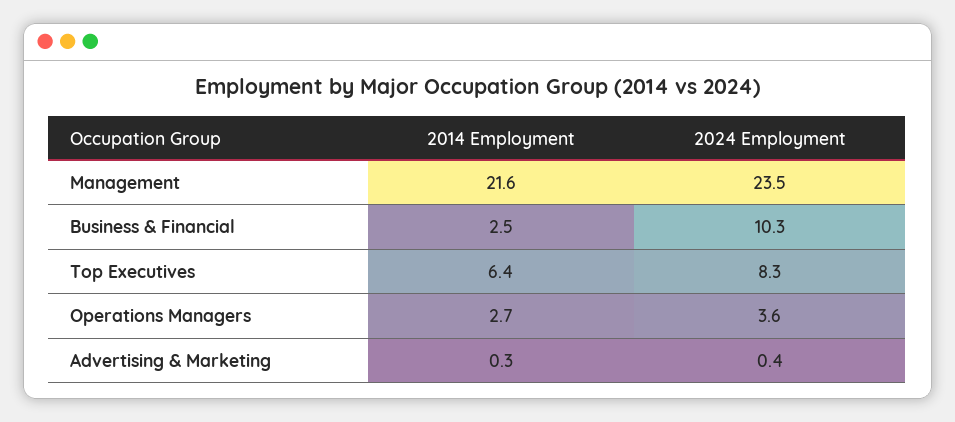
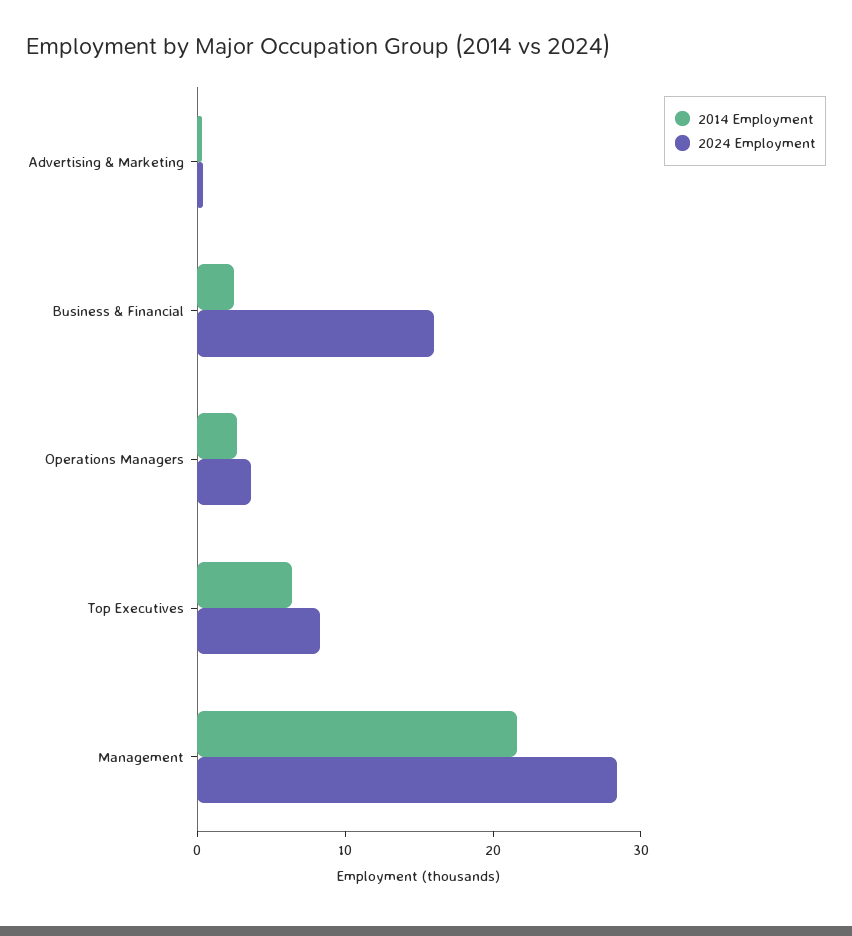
  {
    "2014 Employment": {
      "Management": 21.6,
      "Business & Financial": 2.5,
      "Top Executives": 6.4,
      "Operations Managers": 2.7,
      "Advertising & Marketing": 0.3
    },
    "2024 Employment": {
-     "Management": 23.5,
+     "Management": 28,
-     "Business & Financial": 10.3,
+     "Business & Financial": 16,
      "Top Executives": 8.3,
      "Operations Managers": 3.6,
      "Advertising & Marketing": 0.4
    }
  }

